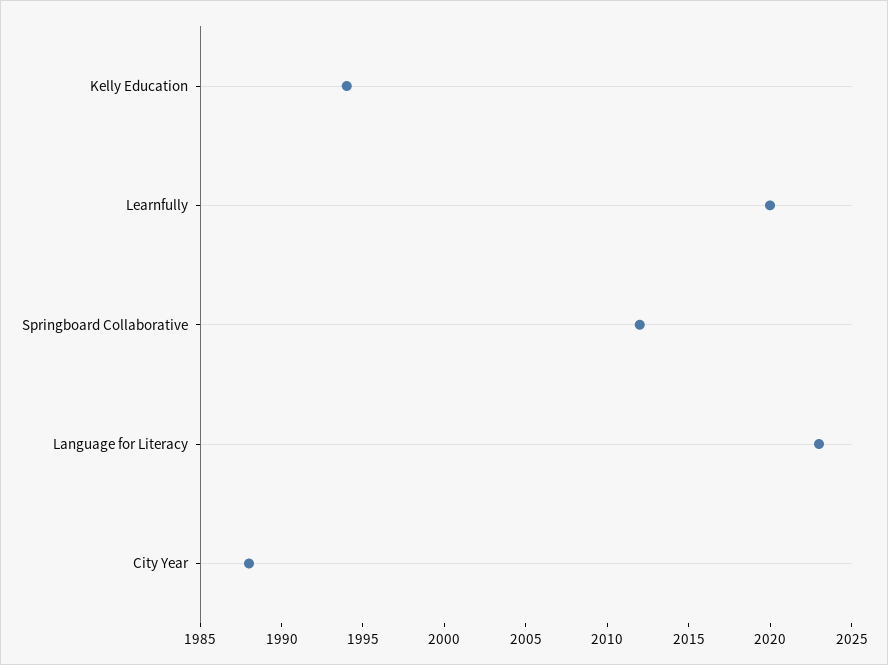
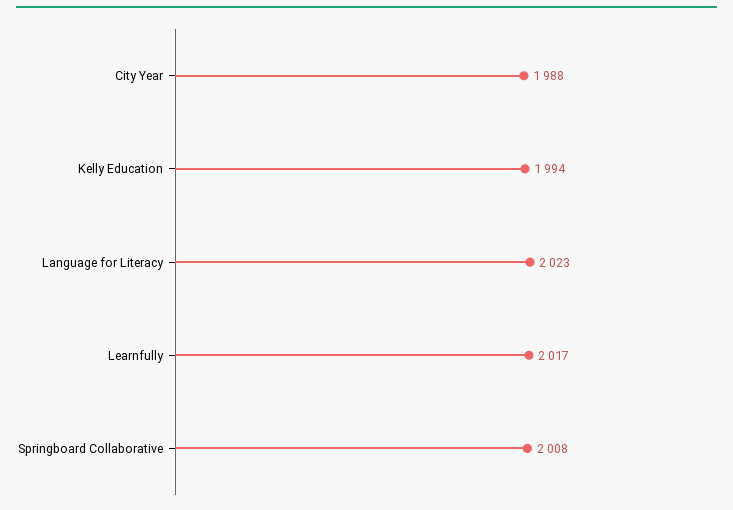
  {
    "Kelly Education": 1994,
-   "Learnfully": 2020,
+   "Learnfully": 2017,
-   "Springboard Collaborative": 2012,
+   "Springboard Collaborative": 2008,
    "Language for Literacy": 2023,
    "City Year": 1988
  }

